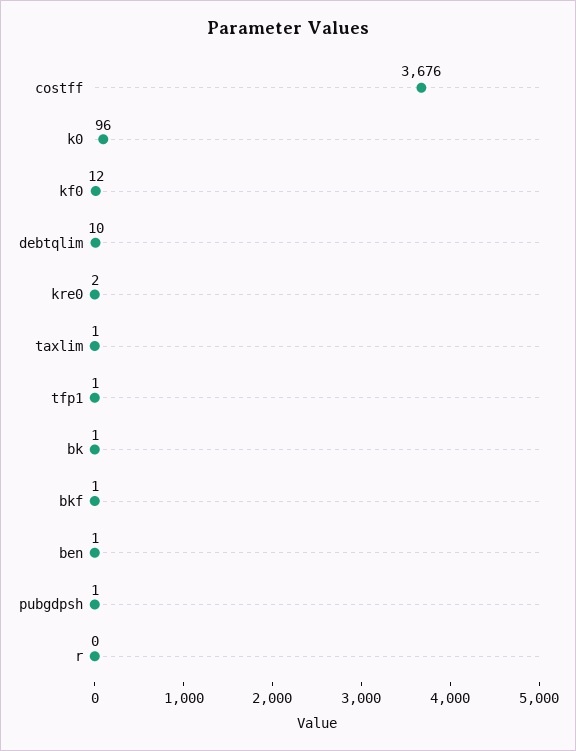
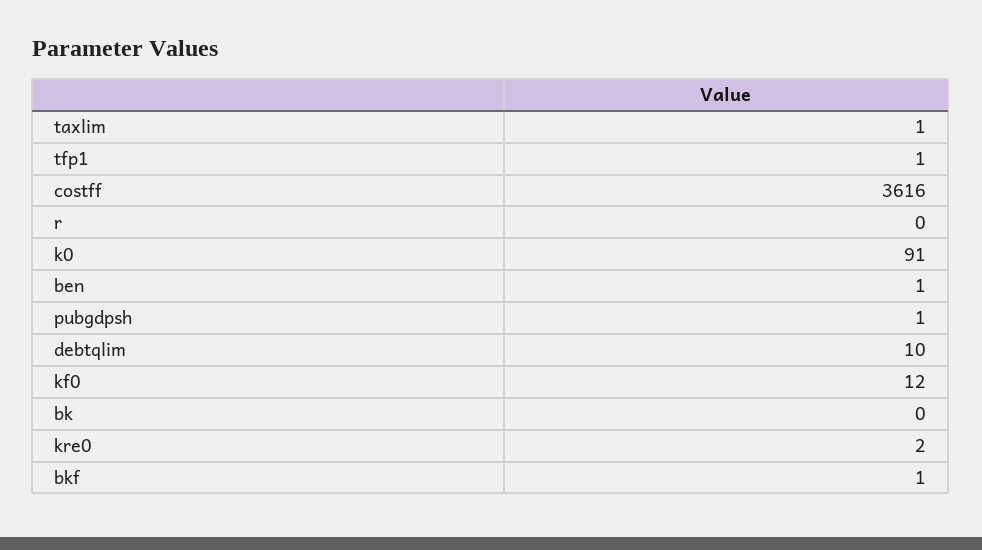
  {
-   "costff": 3676,
+   "costff": 3616,
-   "k0": 96,
+   "k0": 91,
    "kf0": 12,
    "debtqlim": 10,
    "kre0": 2,
    "taxlim": 1,
    "tfp1": 1,
-   "bk": 1,
+   "bk": 0,
    "bkf": 1,
    "ben": 1,
    "pubgdpsh": 1,
    "r": 0
  }

